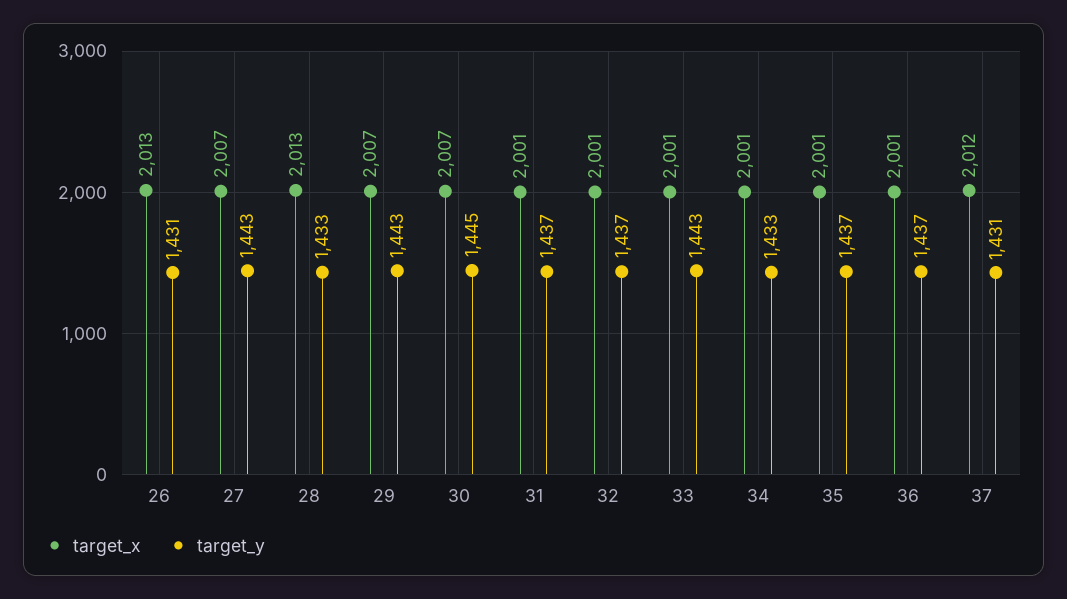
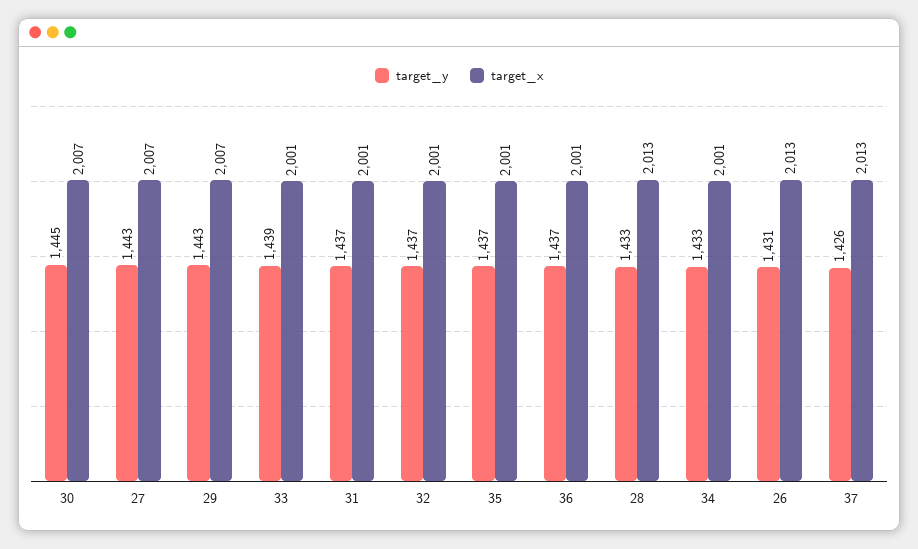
  {
    "target_x": {
      "26": 2013,
      "27": 2007,
      "28": 2013,
      "29": 2007,
      "30": 2007,
      "31": 2001,
      "32": 2001,
      "33": 2001,
      "34": 2001,
      "35": 2001,
      "36": 2001,
-     "37": 2012
+     "37": 2013
    },
    "target_y": {
      "26": 1431,
      "27": 1443,
      "28": 1433,
      "29": 1443,
      "30": 1445,
      "31": 1437,
      "32": 1437,
-     "33": 1443,
+     "33": 1439,
      "34": 1433,
      "35": 1437,
      "36": 1437,
-     "37": 1431
+     "37": 1426
    }
  }

